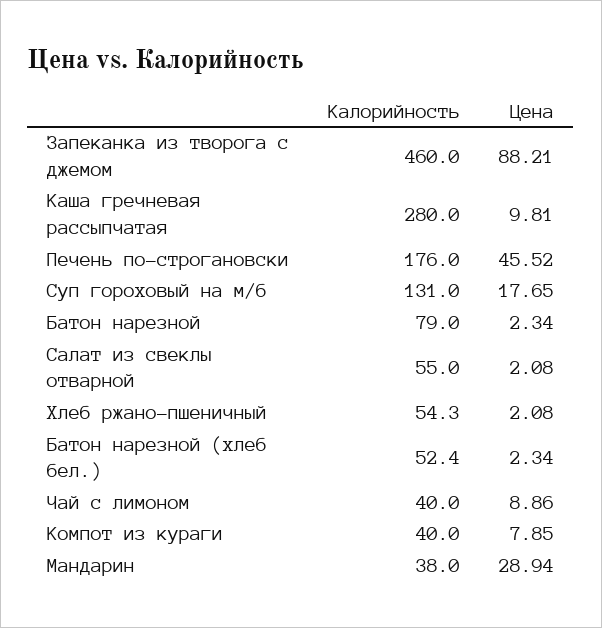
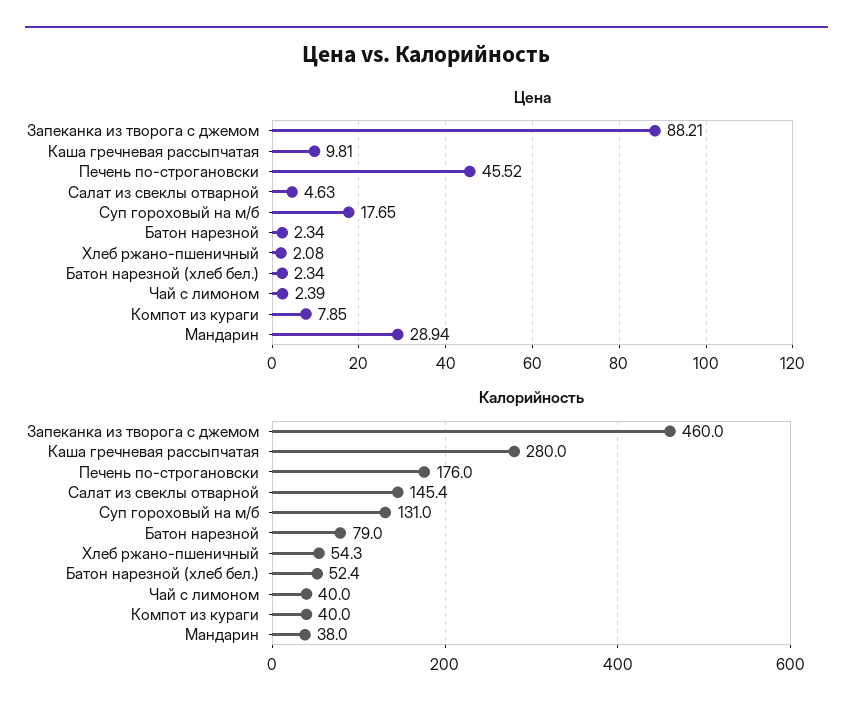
  {
    "Калорийность": {
      "Запеканка из творога с джемом": 460,
      "Каша гречневая рассыпчатая": 280,
      "Печень по-строгановски": 176,
      "Суп гороховый на м/б": 131,
      "Батон нарезной": 79,
-     "Салат из свеклы отварной": 55,
+     "Салат из свеклы отварной": 145.4,
      "Хлеб ржано-пшеничный": 54.3,
      "Батон нарезной (хлеб бел.)": 52.4,
      "Чай с лимоном": 40,
      "Компот из кураги": 40,
      "Мандарин": 38
    },
    "Цена": {
      "Запеканка из творога с джемом": 88.21,
      "Каша гречневая рассыпчатая": 9.81,
      "Печень по-строгановски": 45.52,
      "Суп гороховый на м/б": 17.65,
      "Батон нарезной": 2.34,
-     "Салат из свеклы отварной": 2.08,
+     "Салат из свеклы отварной": 4.63,
      "Хлеб ржано-пшеничный": 2.08,
      "Батон нарезной (хлеб бел.)": 2.34,
-     "Чай с лимоном": 8.86,
+     "Чай с лимоном": 2.39,
      "Компот из кураги": 7.85,
      "Мандарин": 28.94
    }
  }

